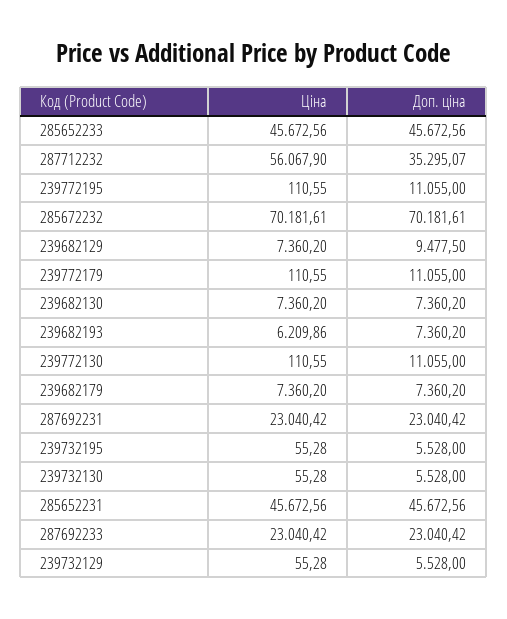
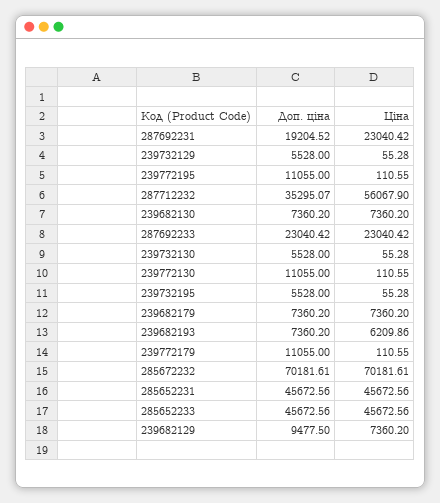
  {
    "Ціна": {
      "285652233": 45672.56,
      "287712232": 56067.9,
      "239772195": 110.55,
      "285672232": 70181.61,
      "239682129": 7360.2,
      "239772179": 110.55,
      "239682130": 7360.2,
      "239682193": 6209.86,
      "239772130": 110.55,
      "239682179": 7360.2,
      "287692231": 23040.42,
      "239732195": 55.28,
      "239732130": 55.28,
      "285652231": 45672.56,
      "287692233": 23040.42,
      "239732129": 55.28
    },
    "Доп. ціна": {
      "285652233": 45672.56,
      "287712232": 35295.07,
      "239772195": 11055,
      "285672232": 70181.61,
      "239682129": 9477.5,
      "239772179": 11055,
      "239682130": 7360.2,
      "239682193": 7360.2,
      "239772130": 11055,
      "239682179": 7360.2,
-     "287692231": 23040.42,
+     "287692231": 19204.52,
      "239732195": 5528,
      "239732130": 5528,
      "285652231": 45672.56,
      "287692233": 23040.42,
      "239732129": 5528
    }
  }

